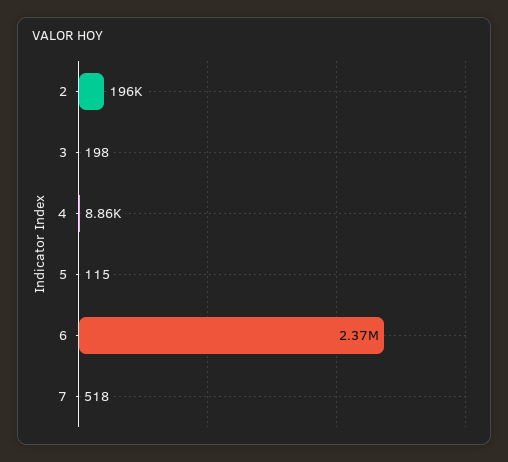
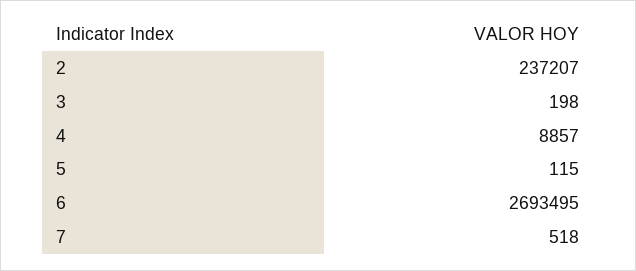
  {
-   "2": 196000,
+   "2": 237207,
    "3": 198,
    "4": 8857,
    "5": 115,
-   "6": 2370000,
+   "6": 2693495,
    "7": 518
  }

